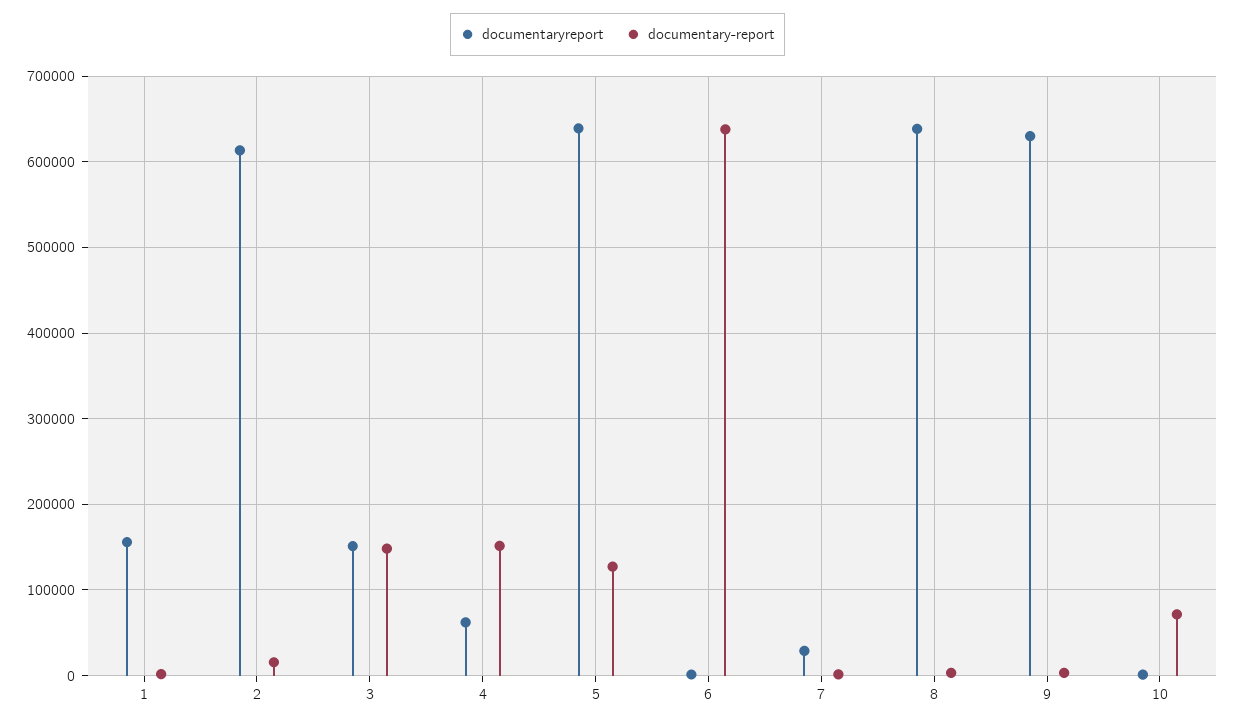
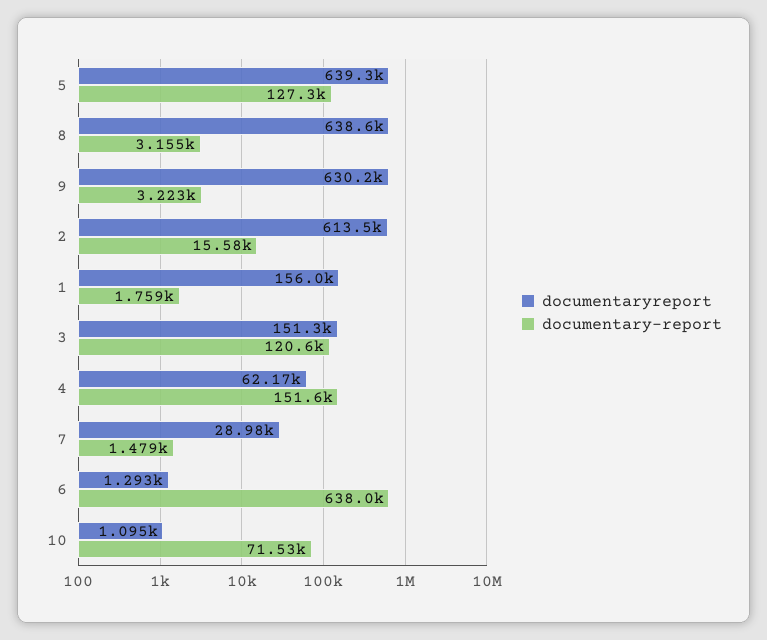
  {
    "documentaryreport": {
      "1": 156000,
      "2": 613500,
      "3": 151300,
      "4": 62170,
      "5": 639300,
      "6": 1293,
      "7": 28980,
      "8": 638600,
      "9": 630200,
      "10": 1095
    },
    "documentary-report": {
      "1": 1759,
      "2": 15580,
-     "3": 150000,
+     "3": 120600,
      "4": 151600,
      "5": 127300,
      "6": 638000,
      "7": 1479,
      "8": 3155,
      "9": 3223,
      "10": 71530
    }
  }

